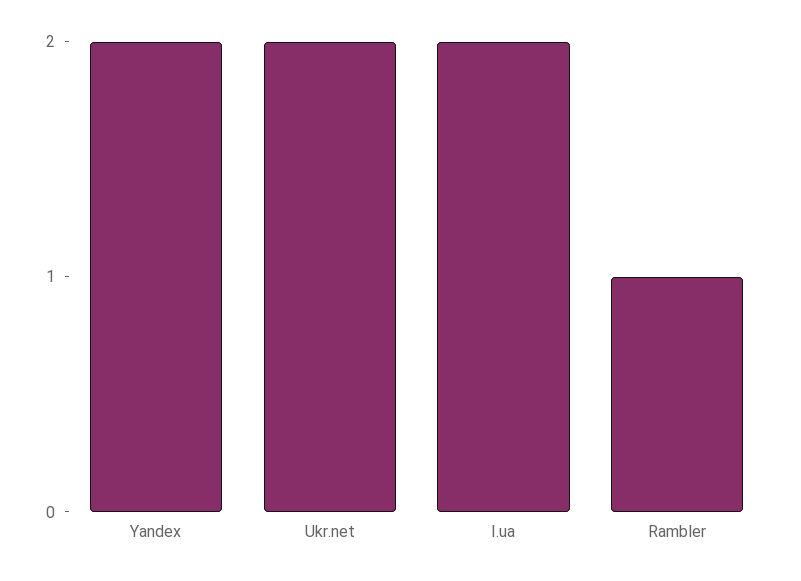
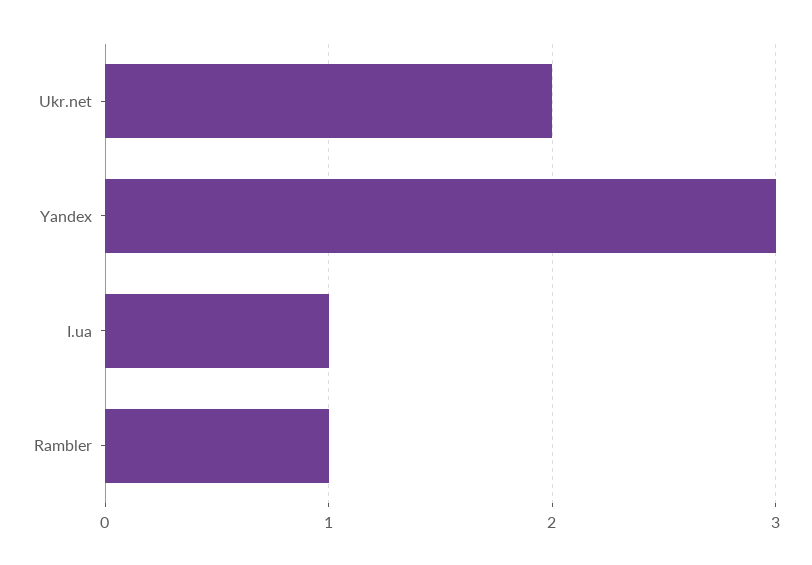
  {
-   "Yandex": 2,
+   "Yandex": 3,
    "Ukr.net": 2,
-   "I.ua": 2,
+   "I.ua": 1,
    "Rambler": 1
  }

